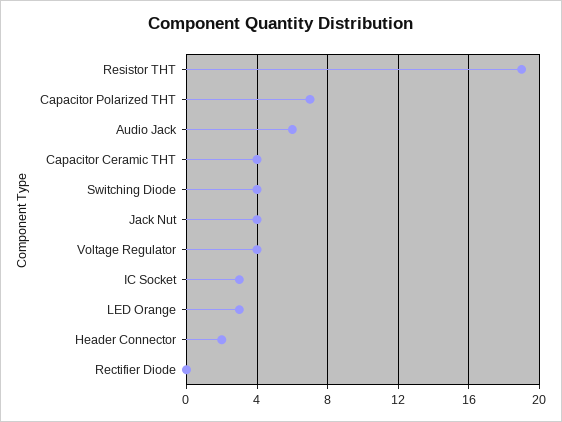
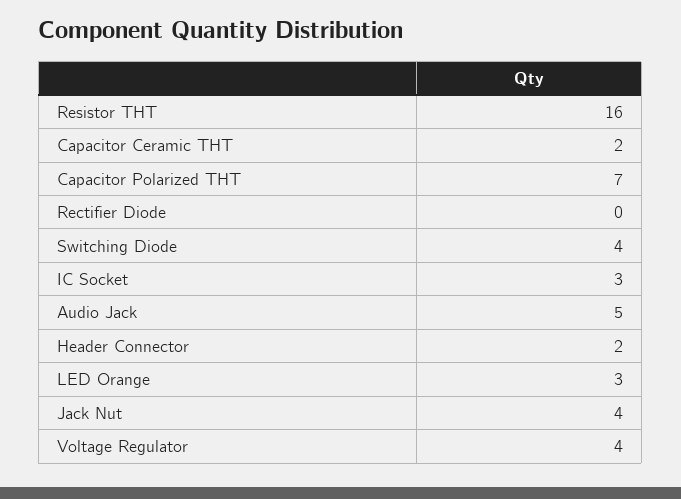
  {
-   "Resistor THT": 19,
+   "Resistor THT": 16,
    "Capacitor Polarized THT": 7,
-   "Audio Jack": 6,
+   "Audio Jack": 5,
-   "Capacitor Ceramic THT": 4,
+   "Capacitor Ceramic THT": 2,
    "Switching Diode": 4,
    "Jack Nut": 4,
    "Voltage Regulator": 4,
    "IC Socket": 3,
    "LED Orange": 3,
    "Header Connector": 2,
    "Rectifier Diode": 0
  }

